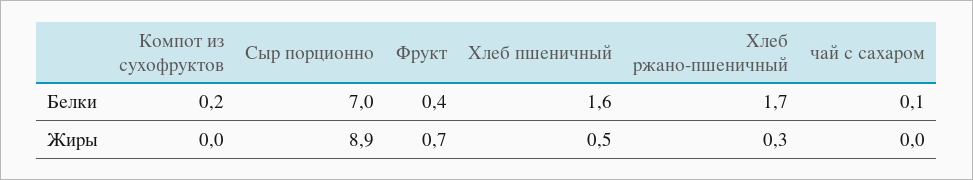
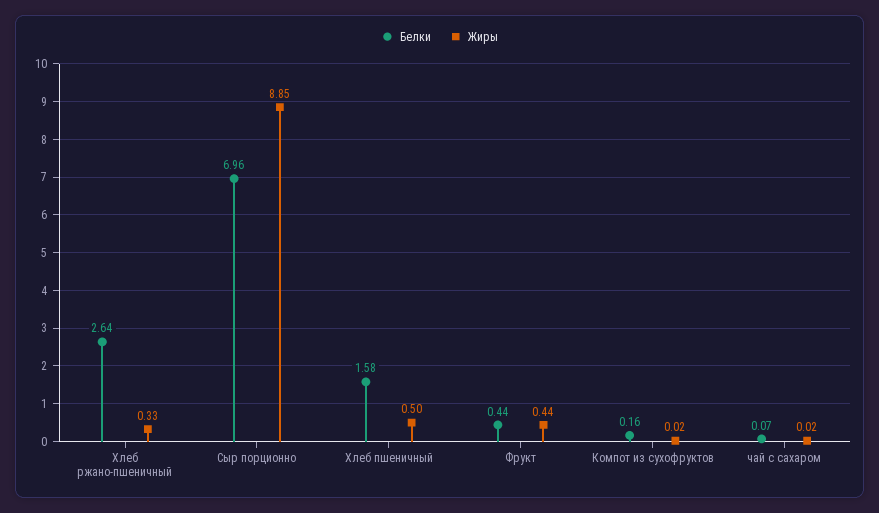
  {
    "Белки": {
      "Компот из сухофруктов": 0.16,
      "Сыр порционно": 6.96,
      "Фрукт": 0.44,
      "Хлеб пшеничный": 1.58,
-     "Хлеб ржано-пшеничный": 1.7,
+     "Хлеб ржано-пшеничный": 2.64,
      "чай с сахаром": 0.07
    },
    "Жиры": {
      "Компот из сухофруктов": 0.02,
      "Сыр порционно": 8.85,
-     "Фрукт": 0.7,
+     "Фрукт": 0.44,
      "Хлеб пшеничный": 0.5,
      "Хлеб ржано-пшеничный": 0.33,
      "чай с сахаром": 0.02
    }
  }

